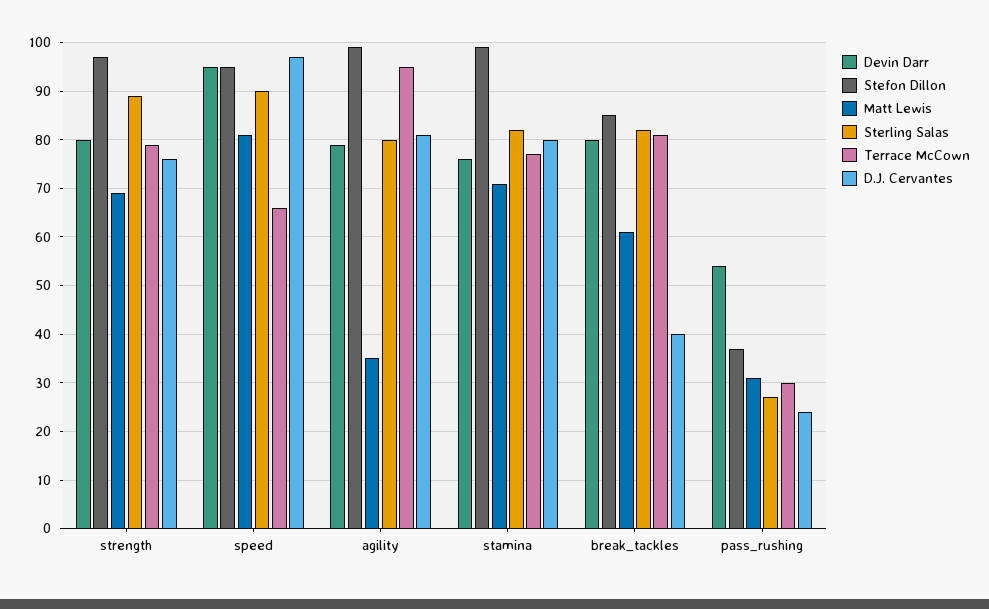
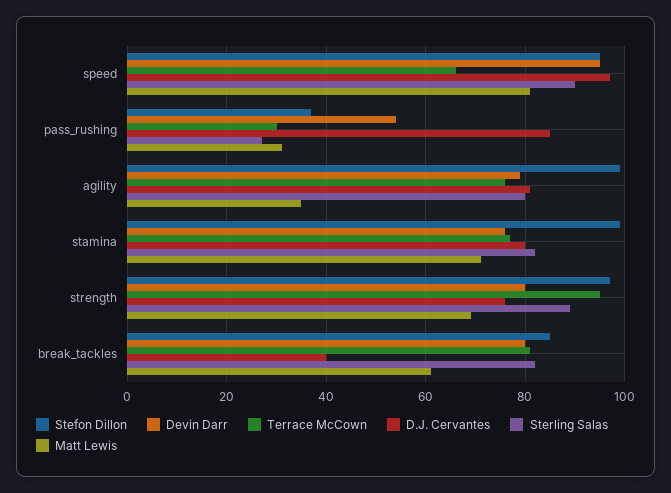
  {
    "Devin Darr": {
      "strength": 80,
      "speed": 95,
      "agility": 80,
      "stamina": 75,
      "break_tackles": 80,
      "pass_rushing": 55
    },
    "Stefon Dillon": {
      "strength": 95,
      "speed": 95,
      "agility": 100,
      "stamina": 100,
      "break_tackles": 85,
      "pass_rushing": 35
    },
    "Matt Lewis": {
      "strength": 70,
      "speed": 80,
      "agility": 35,
      "stamina": 70,
      "break_tackles": 60,
      "pass_rushing": 30
    },
    "Sterling Salas": {
      "strength": 90,
      "speed": 90,
      "agility": 80,
      "stamina": 80,
      "break_tackles": 80,
      "pass_rushing": 25
    },
    "Terrace McCown": {
-     "strength": 80,
+     "strength": 95,
      "speed": 65,
-     "agility": 95,
+     "agility": 75,
      "stamina": 75,
      "break_tackles": 80,
      "pass_rushing": 30
    },
    "D.J. Cervantes": {
      "strength": 75,
      "speed": 95,
      "agility": 80,
      "stamina": 80,
      "break_tackles": 40,
-     "pass_rushing": 25
+     "pass_rushing": 85
    }
  }

